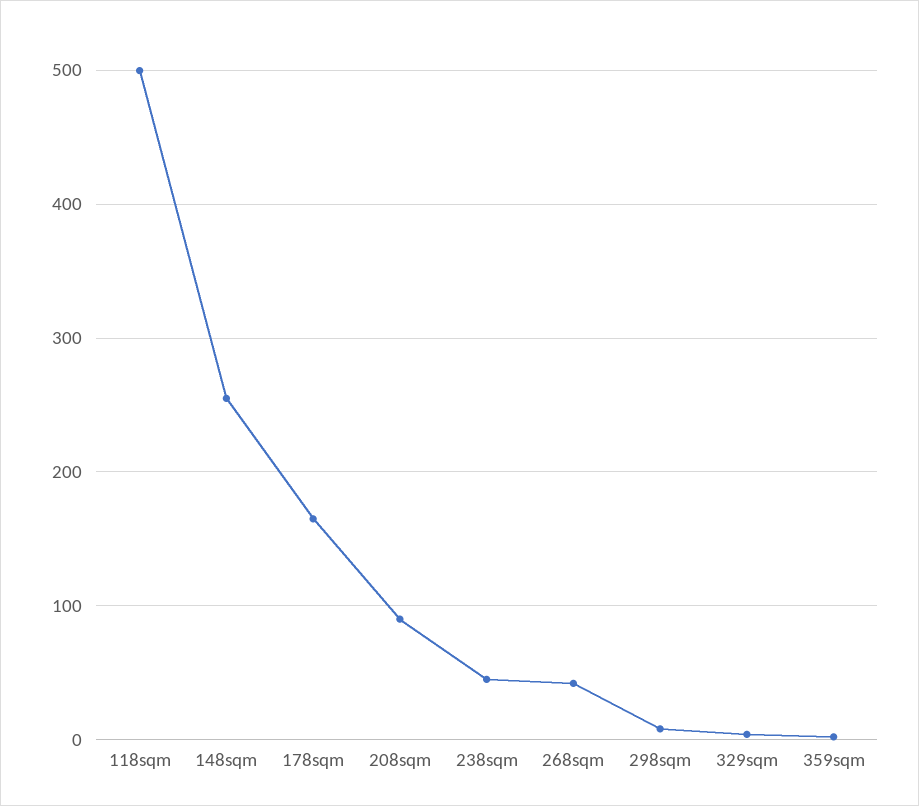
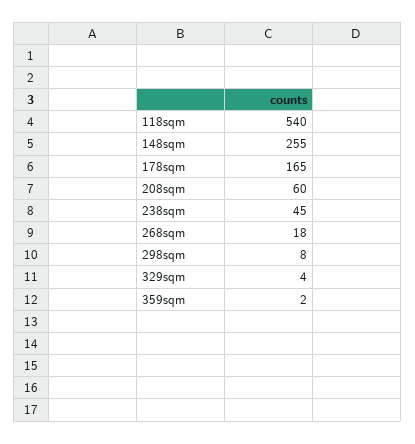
  {
-   "118sqm": 500,
+   "118sqm": 540,
    "148sqm": 255,
    "178sqm": 165,
-   "208sqm": 90,
+   "208sqm": 60,
    "238sqm": 45,
-   "268sqm": 40,
+   "268sqm": 18,
    "298sqm": 8,
    "329sqm": 4,
    "359sqm": 2
  }

